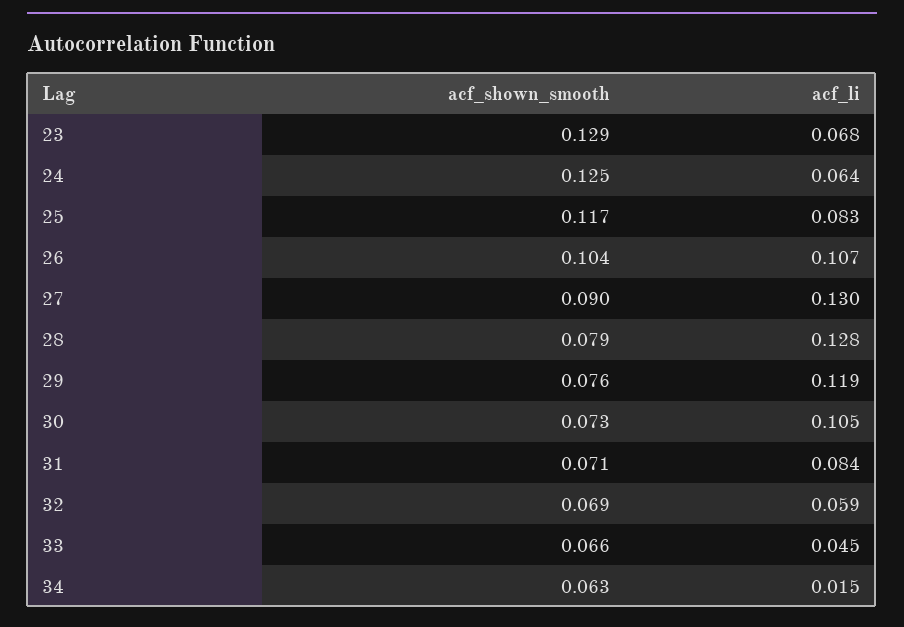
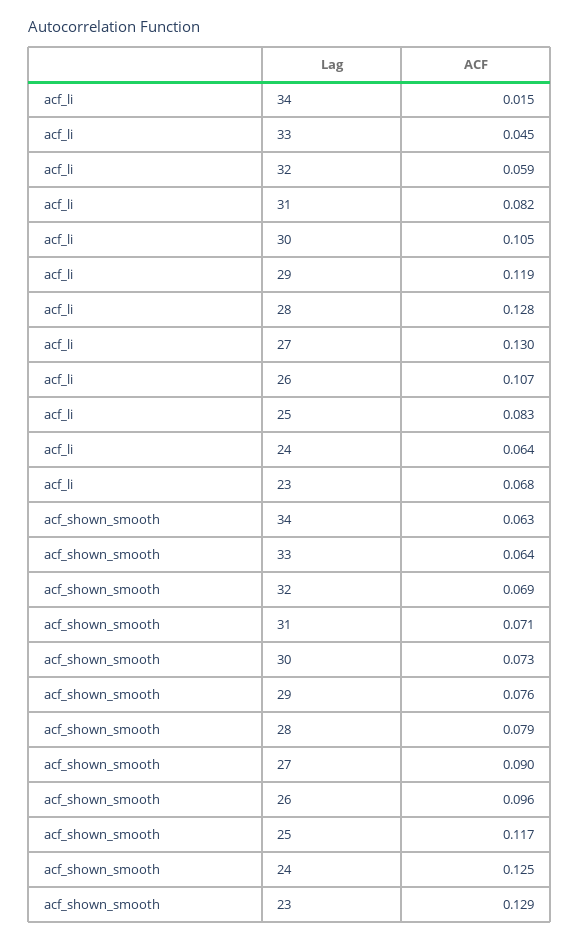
  {
    "acf_shown_smooth": {
      "23": 0.129,
      "24": 0.125,
      "25": 0.117,
-     "26": 0.104,
+     "26": 0.096,
      "27": 0.09,
      "28": 0.079,
      "29": 0.076,
      "30": 0.073,
      "31": 0.071,
      "32": 0.069,
-     "33": 0.066,
+     "33": 0.064,
      "34": 0.063
    },
    "acf_li": {
      "23": 0.068,
      "24": 0.064,
      "25": 0.083,
      "26": 0.107,
      "27": 0.13,
      "28": 0.128,
      "29": 0.119,
      "30": 0.105,
-     "31": 0.084,
+     "31": 0.082,
      "32": 0.059,
      "33": 0.045,
      "34": 0.015
    }
  }

